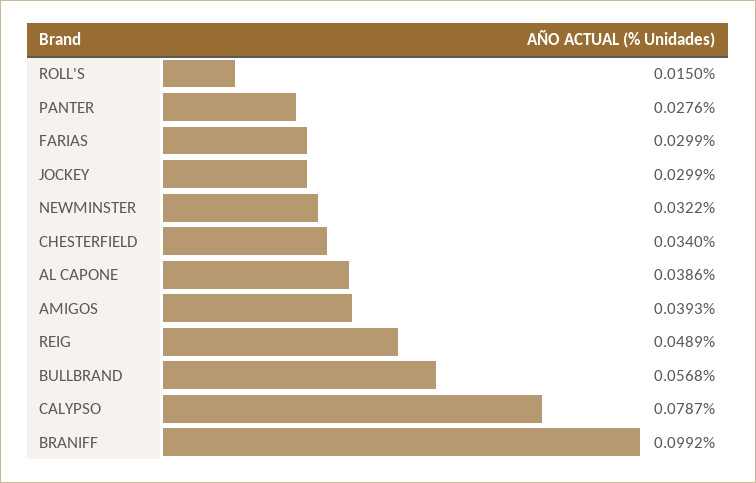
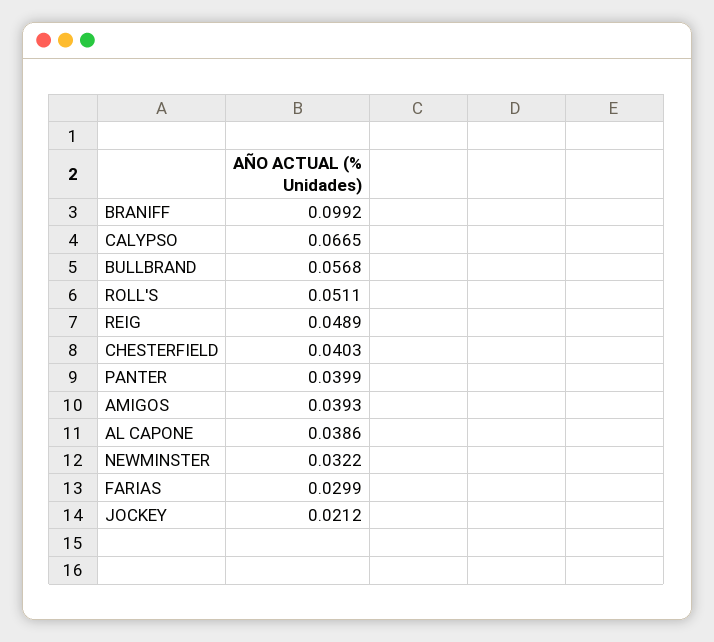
  {
-   "ROLL'S": 0.015,
+   "ROLL'S": 0.0511,
-   "PANTER": 0.0276,
+   "PANTER": 0.0399,
    "FARIAS": 0.0299,
-   "JOCKEY": 0.0299,
+   "JOCKEY": 0.0212,
    "NEWMINSTER": 0.0322,
-   "CHESTERFIELD": 0.034,
+   "CHESTERFIELD": 0.0403,
    "AL CAPONE": 0.0386,
    "AMIGOS": 0.0393,
    "REIG": 0.0489,
    "BULLBRAND": 0.0568,
-   "CALYPSO": 0.0787,
+   "CALYPSO": 0.0665,
    "BRANIFF": 0.0992
  }

